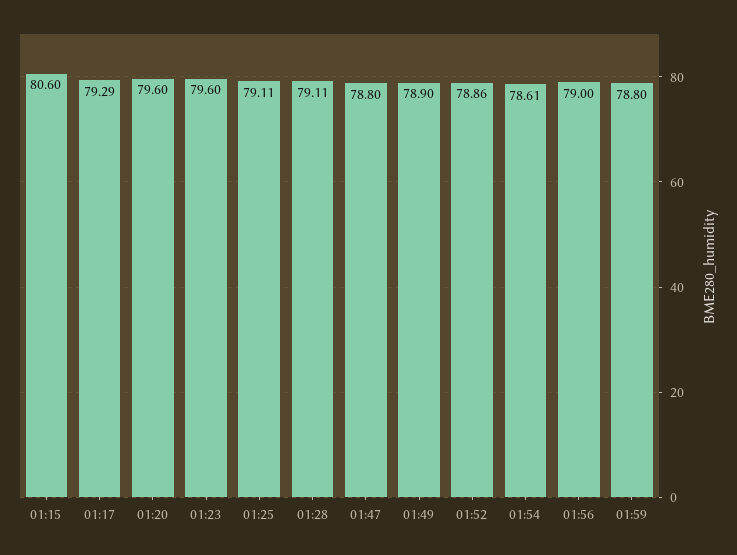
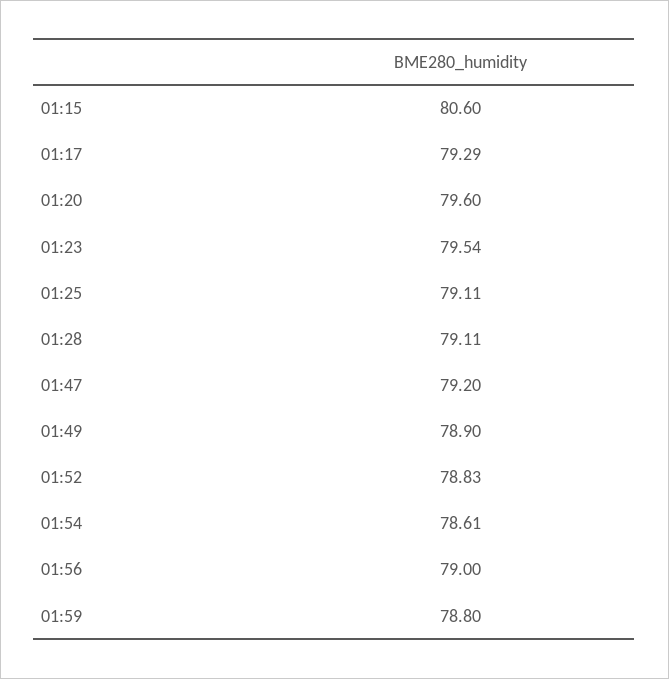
  {
    "01:15": 80.6,
    "01:17": 79.29,
    "01:20": 79.6,
-   "01:23": 79.6,
+   "01:23": 79.54,
    "01:25": 79.11,
    "01:28": 79.11,
-   "01:47": 78.8,
+   "01:47": 79.2,
    "01:49": 78.9,
-   "01:52": 78.86,
+   "01:52": 78.83,
    "01:54": 78.61,
    "01:56": 79,
    "01:59": 78.8
  }

